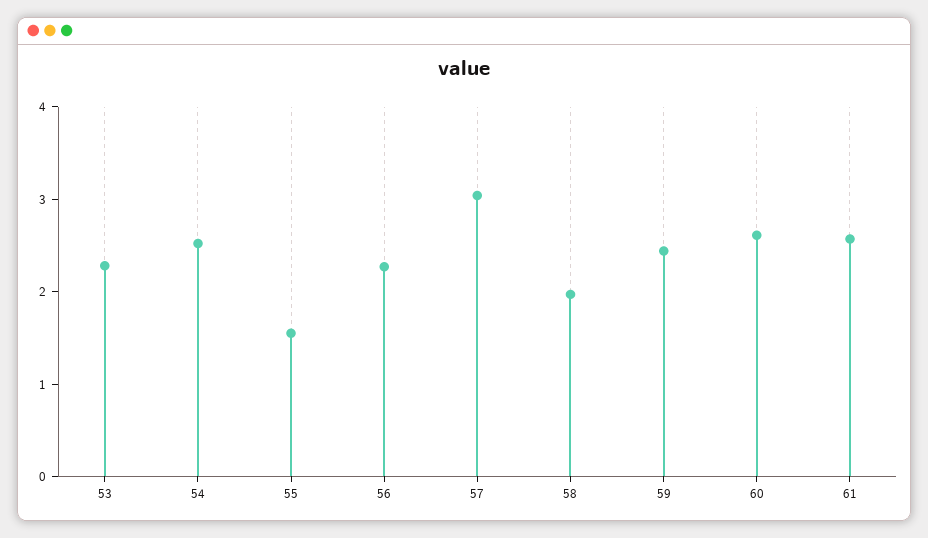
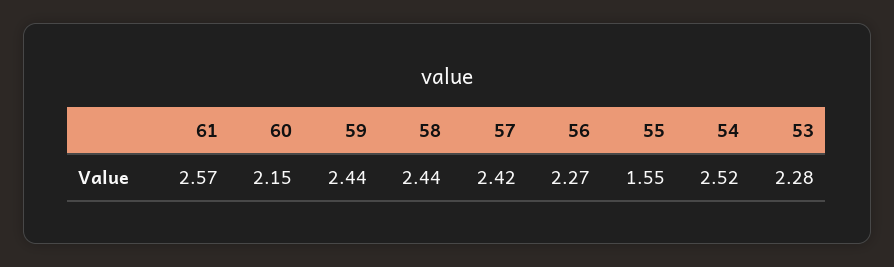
  {
    "53": 2.28,
    "54": 2.52,
    "55": 1.55,
    "56": 2.27,
-   "57": 3,
+   "57": 2.42,
-   "58": 2,
+   "58": 2.44,
    "59": 2.44,
-   "60": 2.6,
+   "60": 2.15,
    "61": 2.57
  }

